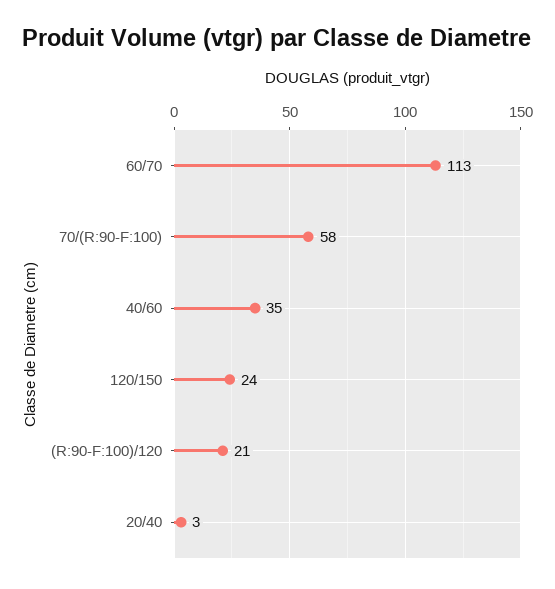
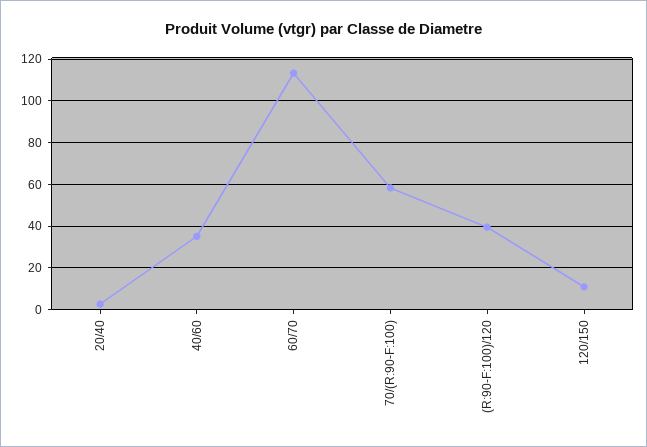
  {
    "60/70": 113,
    "70/(R:90-F:100)": 58,
    "40/60": 35,
-   "120/150": 24,
+   "120/150": 10,
-   "(R:90-F:100)/120": 21,
+   "(R:90-F:100)/120": 40,
    "20/40": 3
  }

